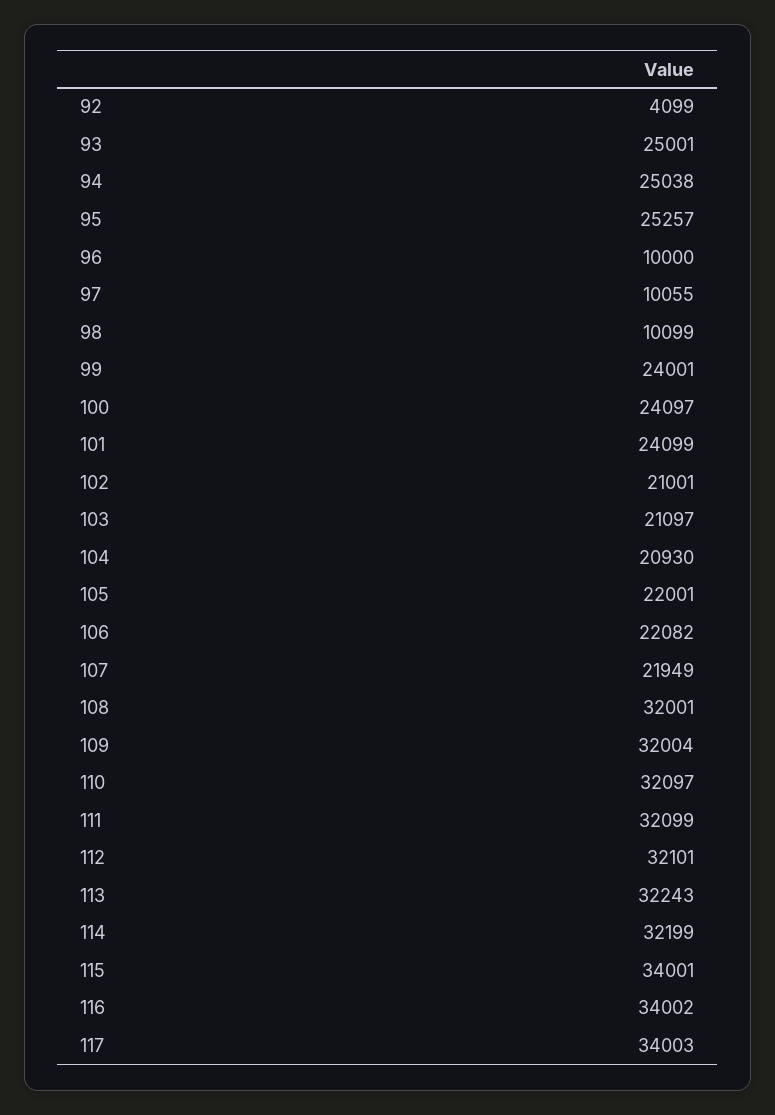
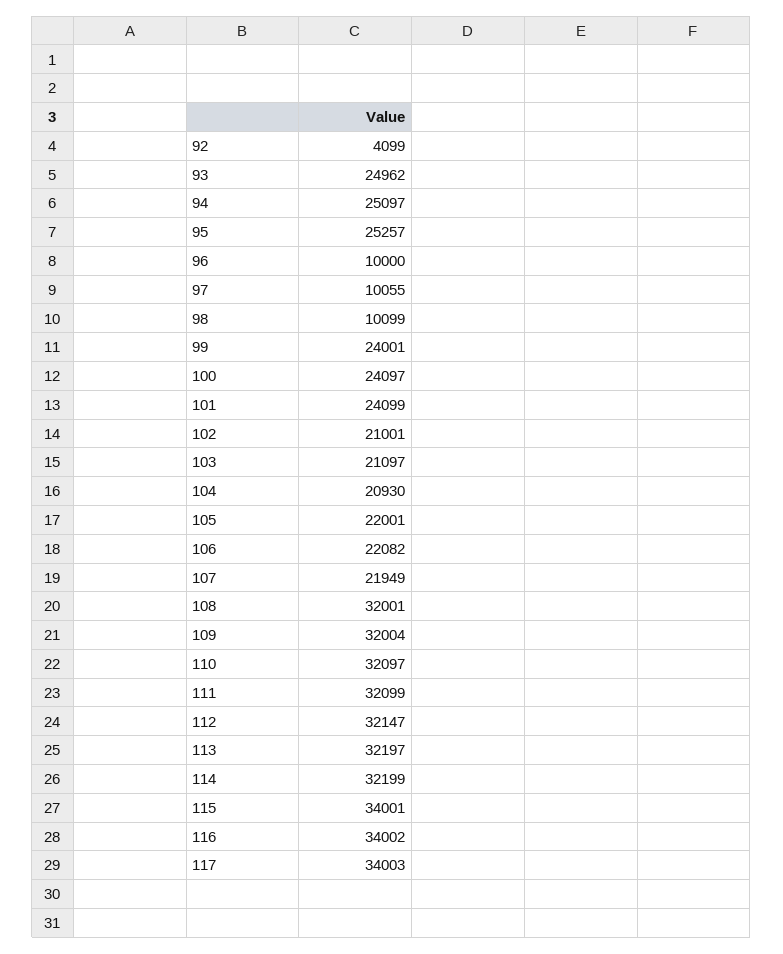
  {
    "92": 4099,
-   "93": 25001,
+   "93": 24962,
-   "94": 25038,
+   "94": 25097,
    "95": 25257,
    "96": 10000,
    "97": 10055,
    "98": 10099,
    "99": 24001,
    "100": 24097,
    "101": 24099,
    "102": 21001,
    "103": 21097,
    "104": 20930,
    "105": 22001,
    "106": 22082,
    "107": 21949,
    "108": 32001,
    "109": 32004,
    "110": 32097,
    "111": 32099,
-   "112": 32101,
+   "112": 32147,
-   "113": 32243,
+   "113": 32197,
    "114": 32199,
    "115": 34001,
    "116": 34002,
    "117": 34003
  }

